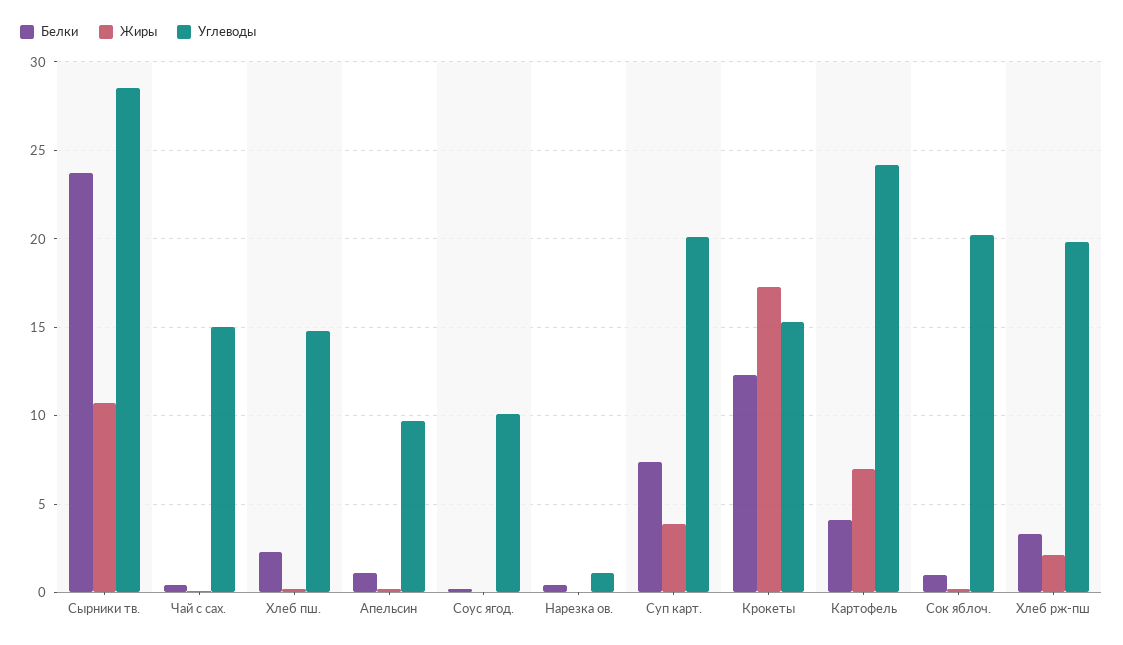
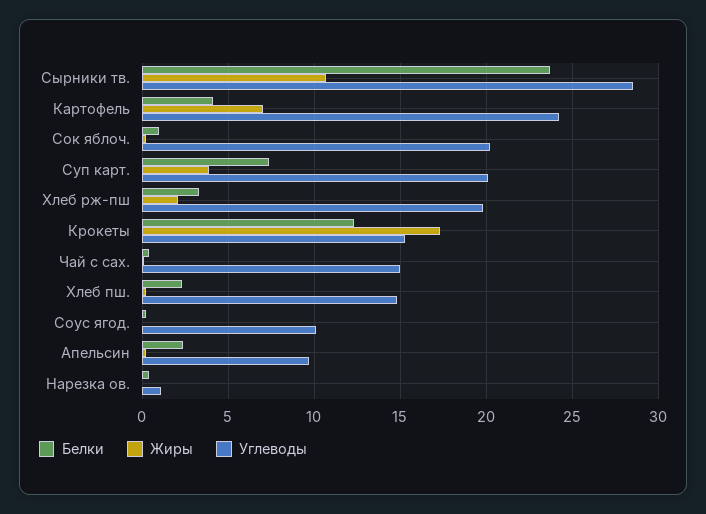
  {
    "Белки": {
      "Сырники тв.": 23.5,
      "Чай с сах.": 0.5,
      "Хлеб пш.": 2.5,
-     "Апельсин": 1,
+     "Апельсин": 2.5,
      "Соус ягод.": 0,
      "Нарезка ов.": 0.5,
      "Суп карт.": 7.5,
      "Крокеты": 12.5,
      "Картофель": 4,
      "Сок яблоч.": 1,
      "Хлеб рж-пш": 3.5
    },
    "Жиры": {
      "Сырники тв.": 10.5,
      "Чай с сах.": 0,
      "Хлеб пш.": 0,
      "Апельсин": 0,
      "Соус ягод.": 0,
      "Нарезка ов.": 0,
      "Суп карт.": 4,
      "Крокеты": 17.5,
      "Картофель": 7,
      "Сок яблоч.": 0,
      "Хлеб рж-пш": 2
    },
    "Углеводы": {
      "Сырники тв.": 28.5,
      "Чай с сах.": 15,
      "Хлеб пш.": 15,
      "Апельсин": 9.5,
      "Соус ягод.": 10,
      "Нарезка ов.": 1,
      "Суп карт.": 20,
      "Крокеты": 15.5,
      "Картофель": 24,
      "Сок яблоч.": 20,
      "Хлеб рж-пш": 20
    }
  }

